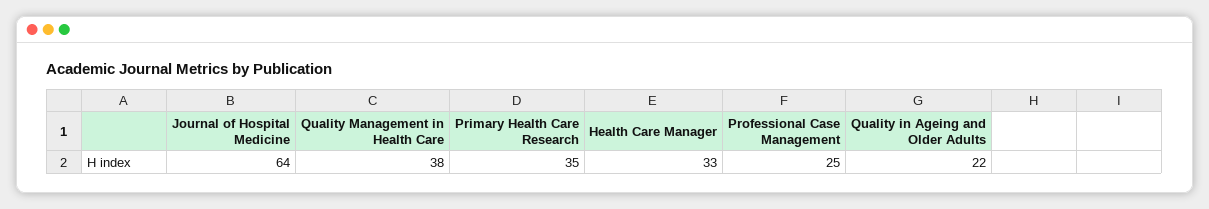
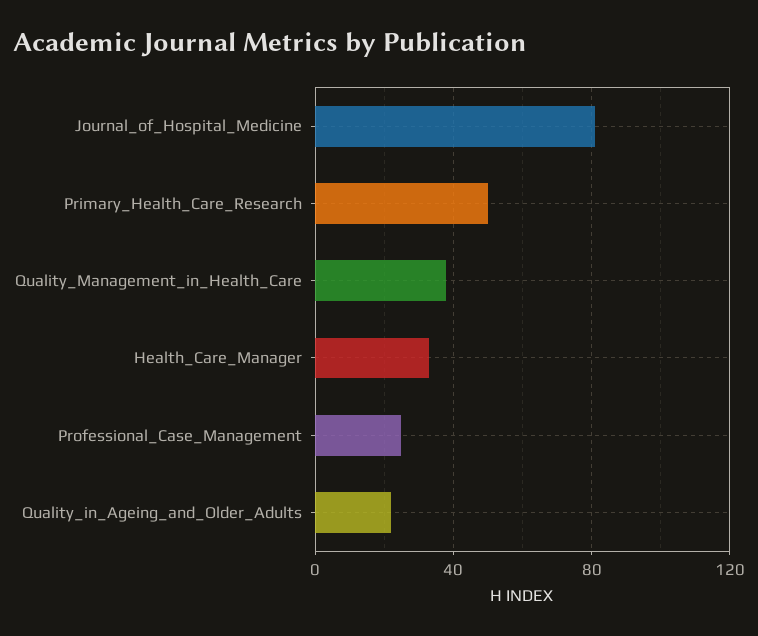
  {
-   "Journal of Hospital Medicine": 64,
+   "Journal of Hospital Medicine": 80,
    "Quality Management in Health Care": 38,
-   "Primary Health Care Research": 35,
+   "Primary Health Care Research": 50,
    "Health Care Manager": 33,
    "Professional Case Management": 25,
    "Quality in Ageing and Older Adults": 22
  }

